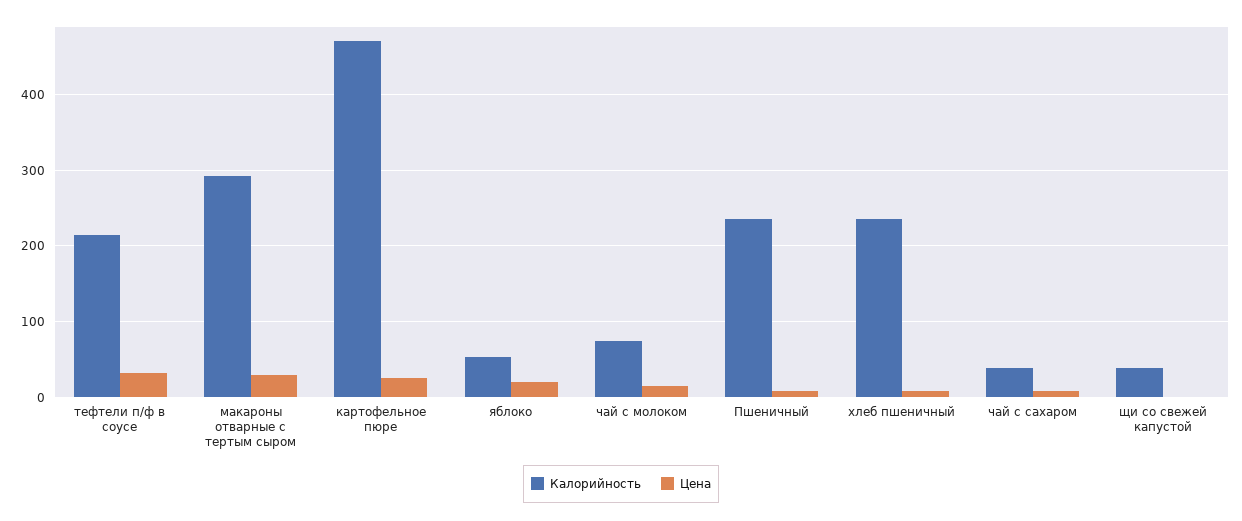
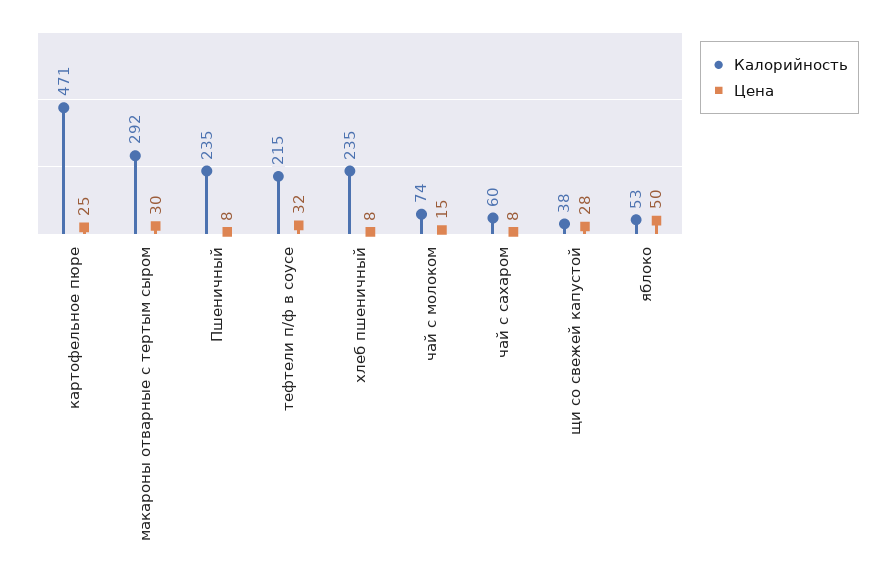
  {
    "Калорийность": {
      "тефтели п/ф в соусе": 215,
      "макароны отварные с тертым сыром": 292,
      "картофельное пюре": 471,
      "яблоко": 53,
      "чай с молоком": 74,
      "Пшеничный": 235,
      "хлеб пшеничный": 235,
-     "чай с сахаром": 40,
+     "чай с сахаром": 60,
      "щи со свежей капустой": 38
    },
    "Цена": {
      "тефтели п/ф в соусе": 32,
      "макароны отварные с тертым сыром": 30,
      "картофельное пюре": 25,
-     "яблоко": 20,
+     "яблоко": 50,
      "чай с молоком": 15,
      "Пшеничный": 8,
      "хлеб пшеничный": 8,
      "чай с сахаром": 8,
-     "щи со свежей капустой": 0
+     "щи со свежей капустой": 28
    }
  }

